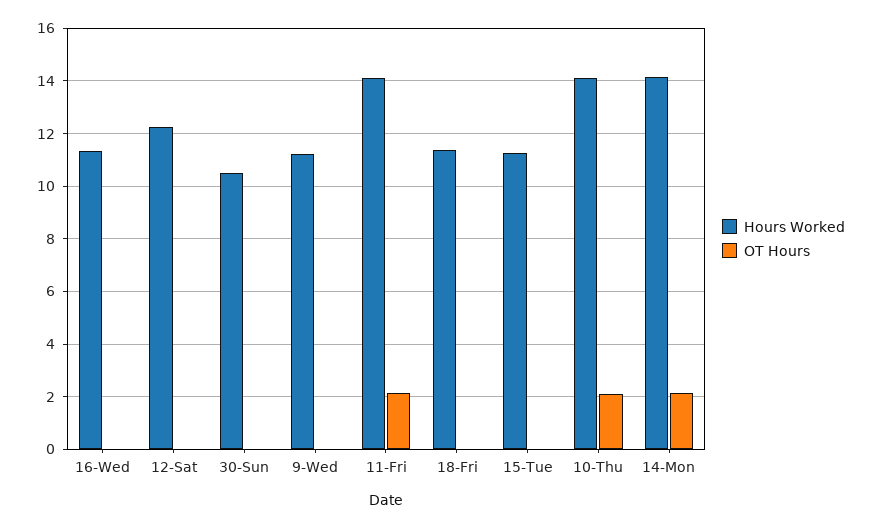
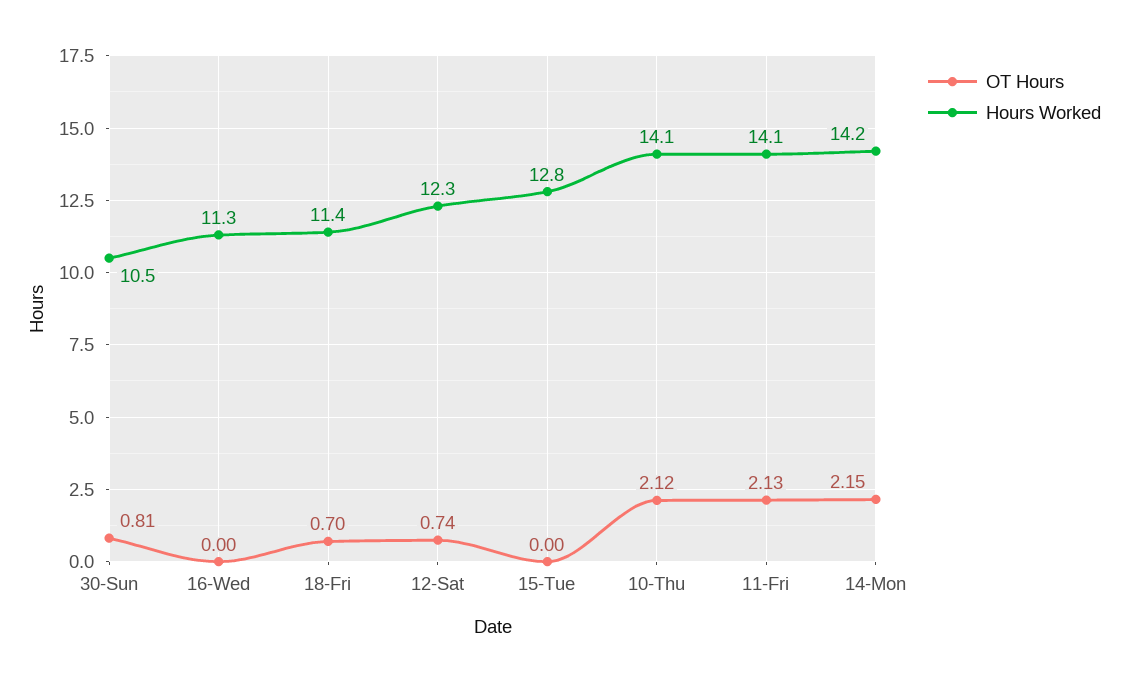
  {
    "Hours Worked": {
      "16-Wed": 11.3,
      "12-Sat": 12.3,
      "30-Sun": 10.5,
-     "9-Wed": 11.25,
      "11-Fri": 14.1,
      "18-Fri": 11.4,
-     "15-Tue": 11.25,
+     "15-Tue": 12.8,
      "10-Thu": 14.1,
      "14-Mon": 14.2
    },
    "OT Hours": {
      "16-Wed": 0,
-     "12-Sat": 0,
+     "12-Sat": 0.74,
-     "30-Sun": 0,
+     "30-Sun": 0.81,
-     "9-Wed": 0,
      "11-Fri": 2.13,
-     "18-Fri": 0,
+     "18-Fri": 0.7,
      "15-Tue": 0,
      "10-Thu": 2.12,
      "14-Mon": 2.15
    }
  }

